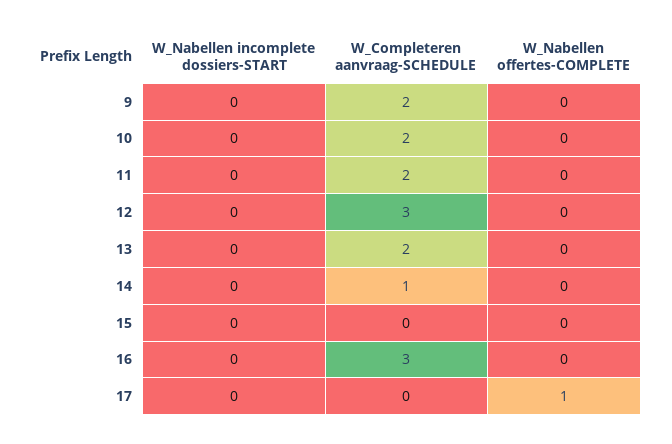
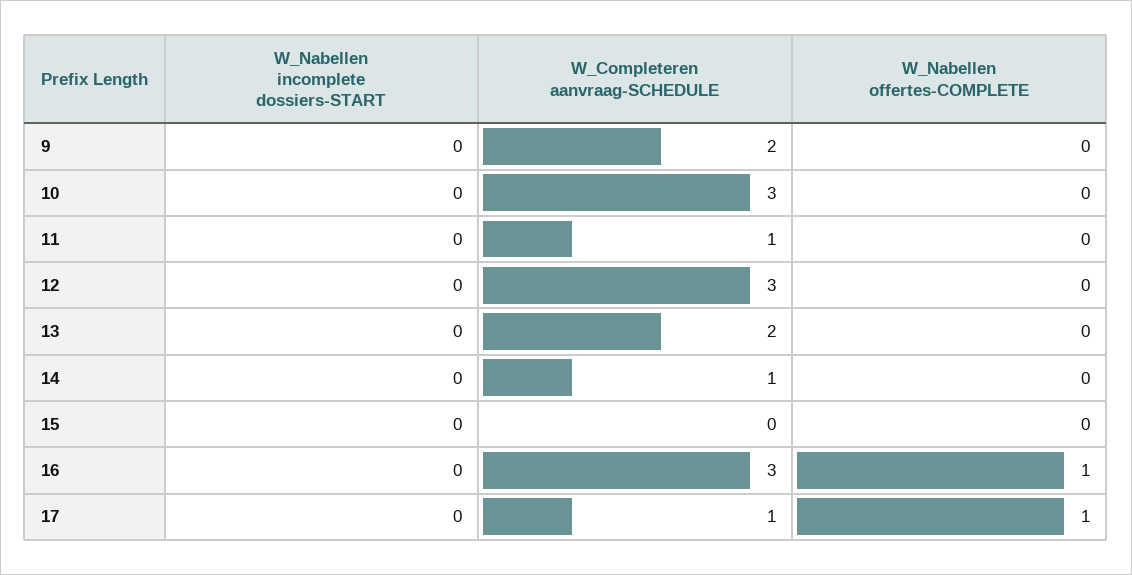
  {
    "W_Nabellen incomplete dossiers-START": {
      "9": 0,
      "10": 0,
      "11": 0,
      "12": 0,
      "13": 0,
      "14": 0,
      "15": 0,
      "16": 0,
      "17": 0
    },
    "W_Completeren aanvraag-SCHEDULE": {
      "9": 2,
-     "10": 2,
+     "10": 3,
-     "11": 2,
+     "11": 1,
      "12": 3,
      "13": 2,
      "14": 1,
      "15": 0,
      "16": 3,
-     "17": 0
+     "17": 1
    },
    "W_Nabellen offertes-COMPLETE": {
      "9": 0,
      "10": 0,
      "11": 0,
      "12": 0,
      "13": 0,
      "14": 0,
      "15": 0,
-     "16": 0,
+     "16": 1,
      "17": 1
    }
  }

